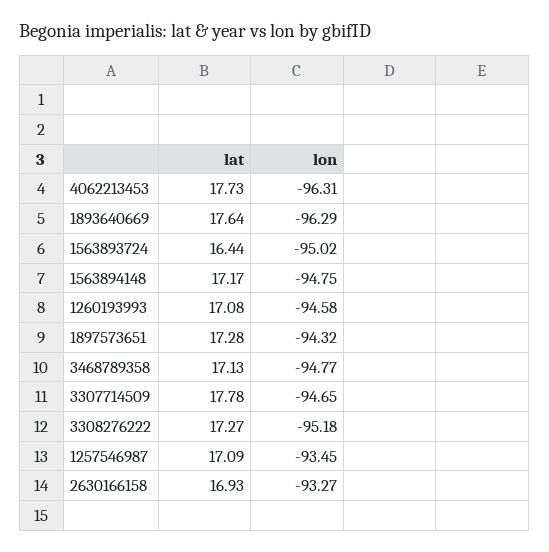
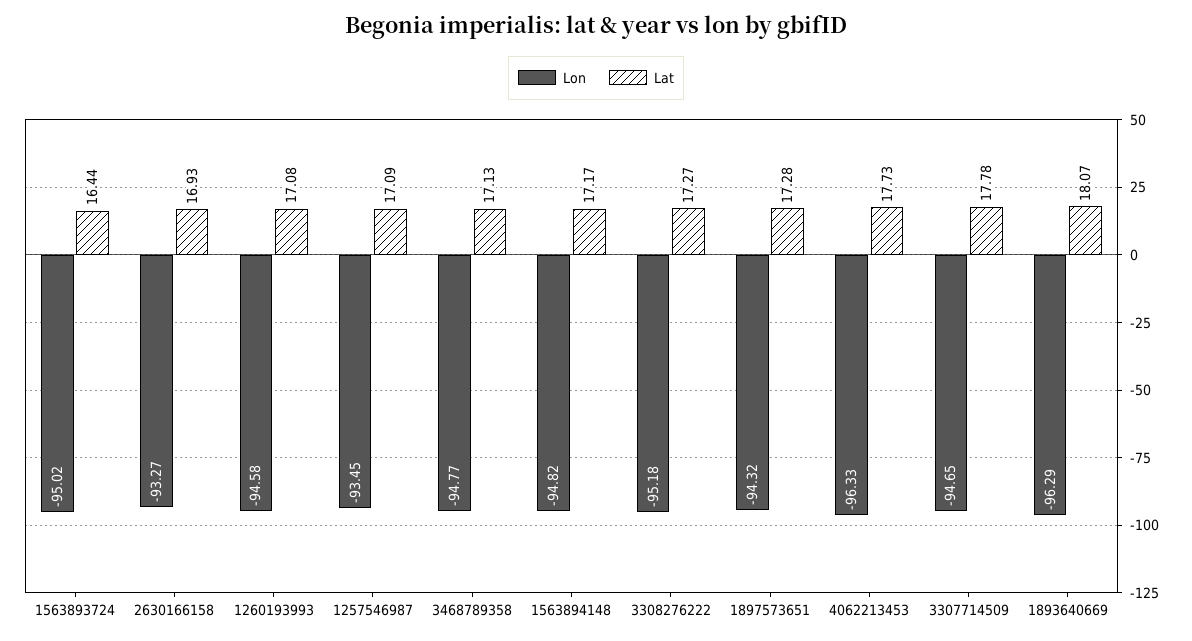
  {
    "lat": {
      "4062213453": 17.73,
-     "1893640669": 17.64,
+     "1893640669": 18.07,
      "1563893724": 16.44,
      "1563894148": 17.17,
      "1260193993": 17.08,
      "1897573651": 17.28,
      "3468789358": 17.13,
      "3307714509": 17.78,
      "3308276222": 17.27,
      "1257546987": 17.09,
      "2630166158": 16.93
    },
    "lon": {
-     "4062213453": -96.31,
+     "4062213453": -96.33,
      "1893640669": -96.29,
      "1563893724": -95.02,
-     "1563894148": -94.75,
+     "1563894148": -94.82,
      "1260193993": -94.58,
      "1897573651": -94.32,
      "3468789358": -94.77,
      "3307714509": -94.65,
      "3308276222": -95.18,
      "1257546987": -93.45,
      "2630166158": -93.27
    }
  }

